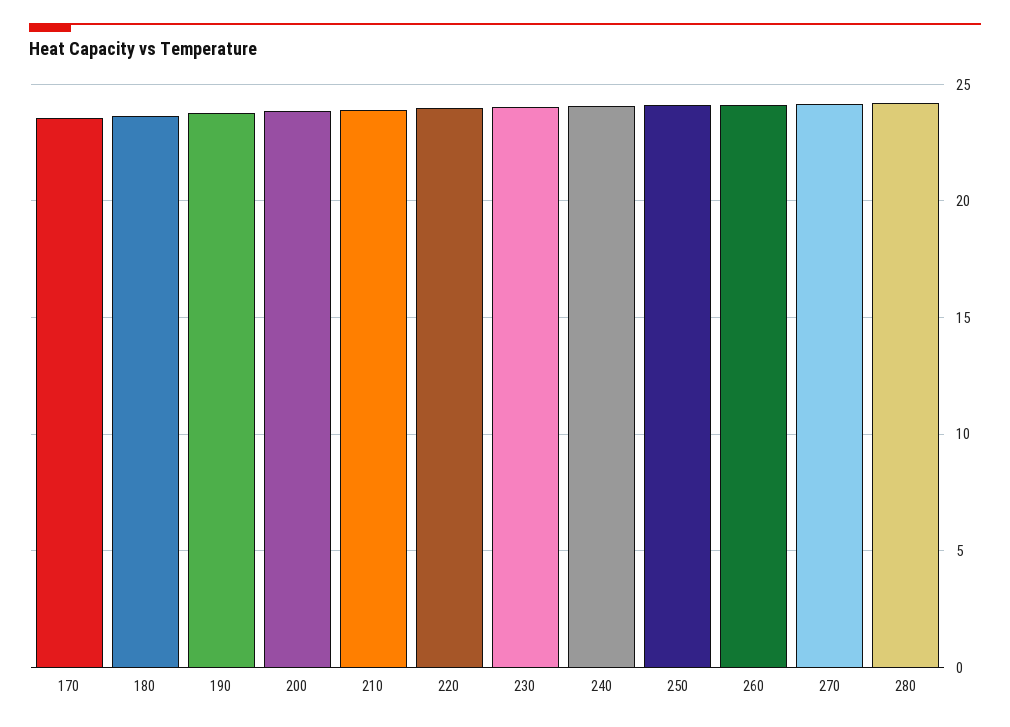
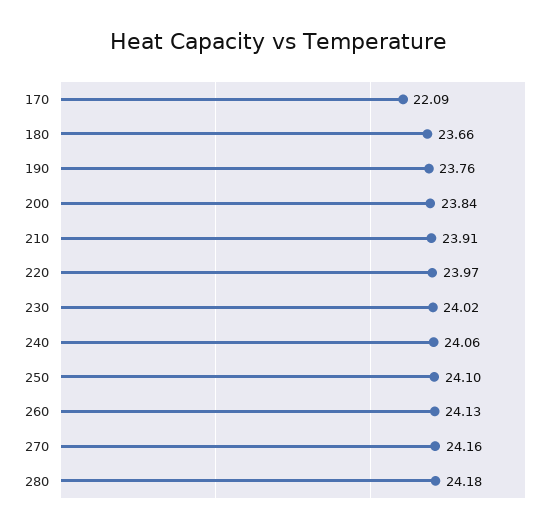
  {
-   "170": 23.5,
+   "170": 22.09,
    "180": 23.66,
    "190": 23.76,
    "200": 23.84,
    "210": 23.91,
    "220": 23.97,
    "230": 24.02,
    "240": 24.06,
    "250": 24.1,
    "260": 24.13,
    "270": 24.16,
    "280": 24.18
  }

